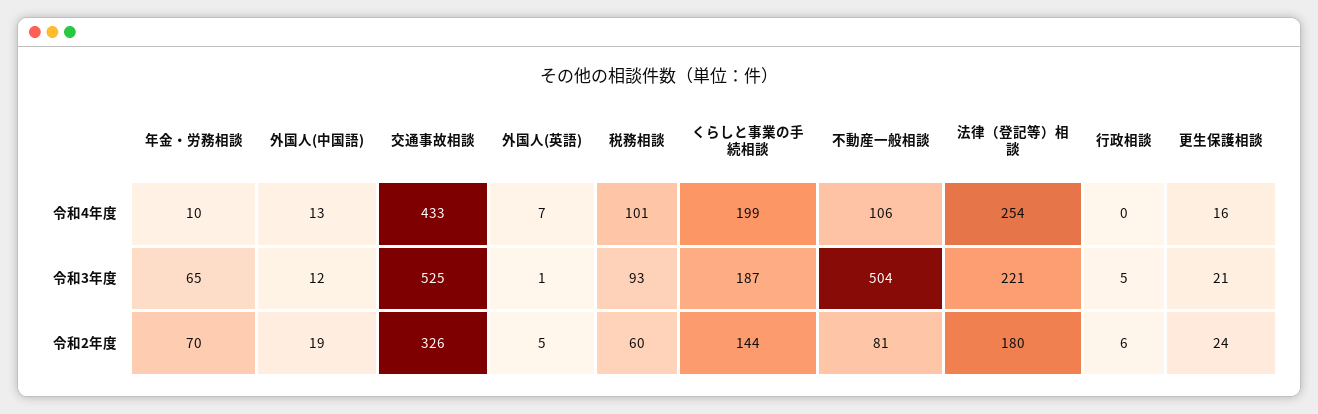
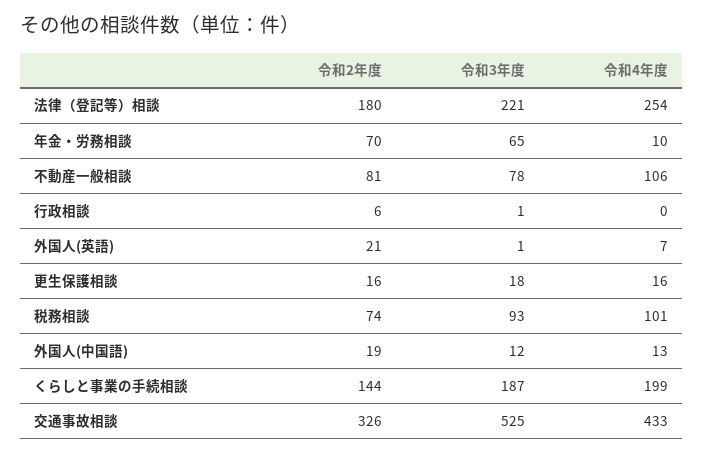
  {
    "年金・労務相談": {
      "令和4年度": 10,
      "令和3年度": 65,
      "令和2年度": 70
    },
    "外国人(中国語)": {
      "令和4年度": 13,
      "令和3年度": 12,
      "令和2年度": 19
    },
    "交通事故相談": {
      "令和4年度": 433,
      "令和3年度": 525,
      "令和2年度": 326
    },
    "外国人(英語)": {
      "令和4年度": 7,
      "令和3年度": 1,
-     "令和2年度": 5
+     "令和2年度": 21
    },
    "税務相談": {
      "令和4年度": 101,
      "令和3年度": 93,
-     "令和2年度": 60
+     "令和2年度": 74
    },
    "くらしと事業の手続相談": {
      "令和4年度": 199,
      "令和3年度": 187,
      "令和2年度": 144
    },
    "不動産一般相談": {
      "令和4年度": 106,
-     "令和3年度": 504,
+     "令和3年度": 78,
      "令和2年度": 81
    },
    "法律（登記等）相談": {
      "令和4年度": 254,
      "令和3年度": 221,
      "令和2年度": 180
    },
    "行政相談": {
      "令和4年度": 0,
-     "令和3年度": 5,
+     "令和3年度": 1,
      "令和2年度": 6
    },
    "更生保護相談": {
      "令和4年度": 16,
-     "令和3年度": 21,
+     "令和3年度": 18,
-     "令和2年度": 24
+     "令和2年度": 16
    }
  }

